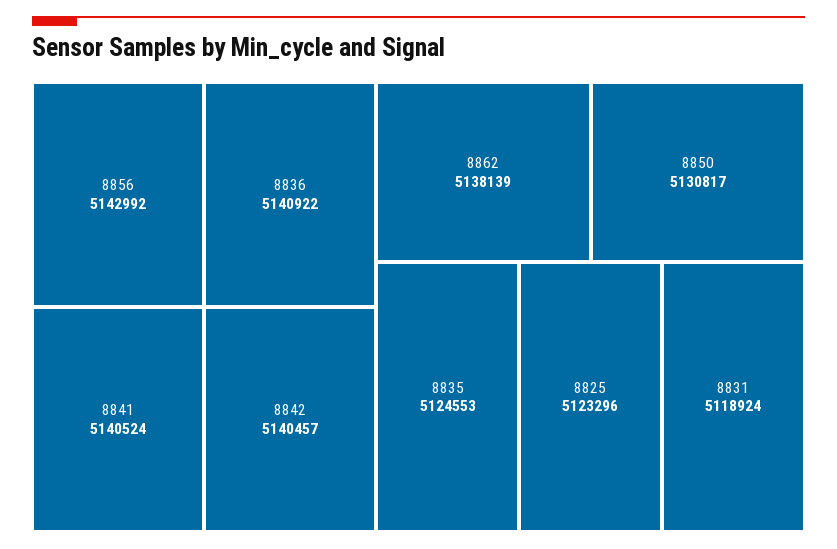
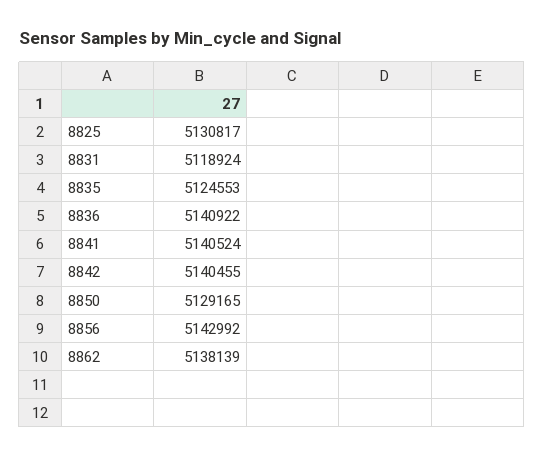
  {
    "8856": 5142992,
    "8836": 5140922,
    "8841": 5140524,
-   "8842": 5140457,
+   "8842": 5140455,
    "8862": 5138139,
-   "8850": 5130817,
+   "8850": 5129165,
    "8835": 5124553,
-   "8825": 5123296,
+   "8825": 5130817,
    "8831": 5118924
  }

